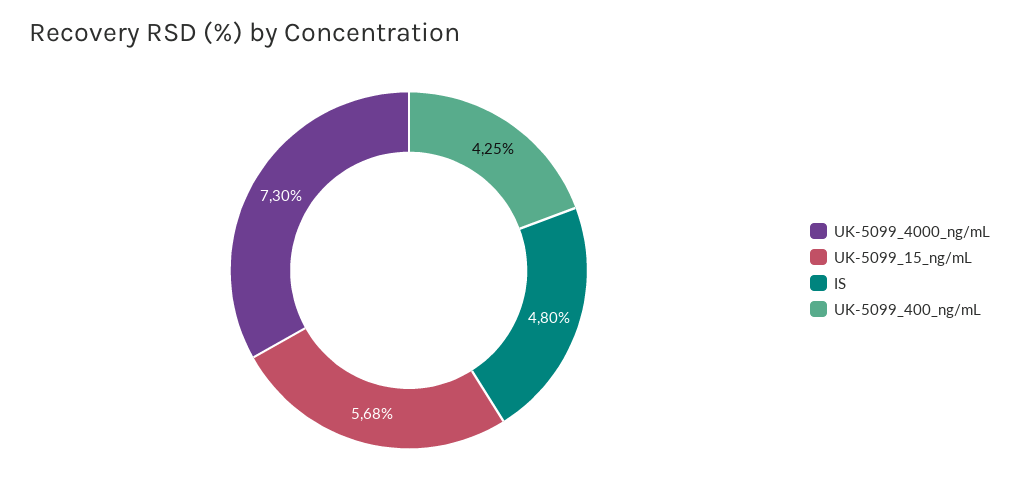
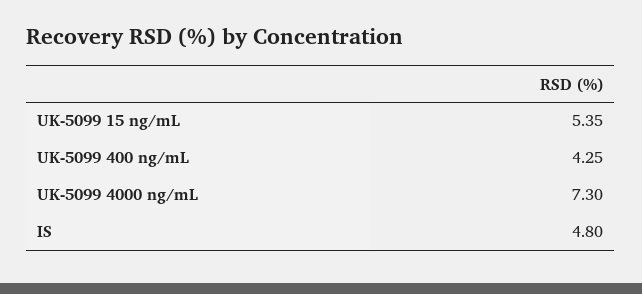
  {
    "UK-5099_4000_ng/mL": 7.3,
-   "UK-5099_15_ng/mL": 5.68,
+   "UK-5099_15_ng/mL": 5.35,
    "IS": 4.8,
    "UK-5099_400_ng/mL": 4.25
  }

